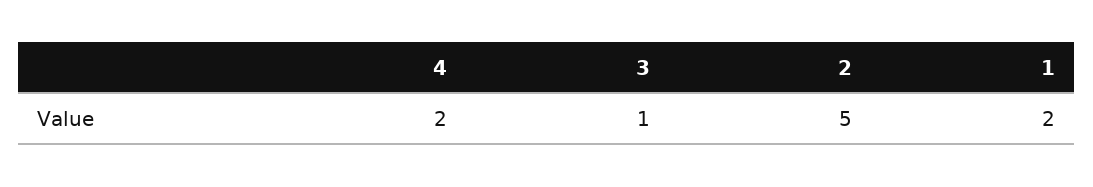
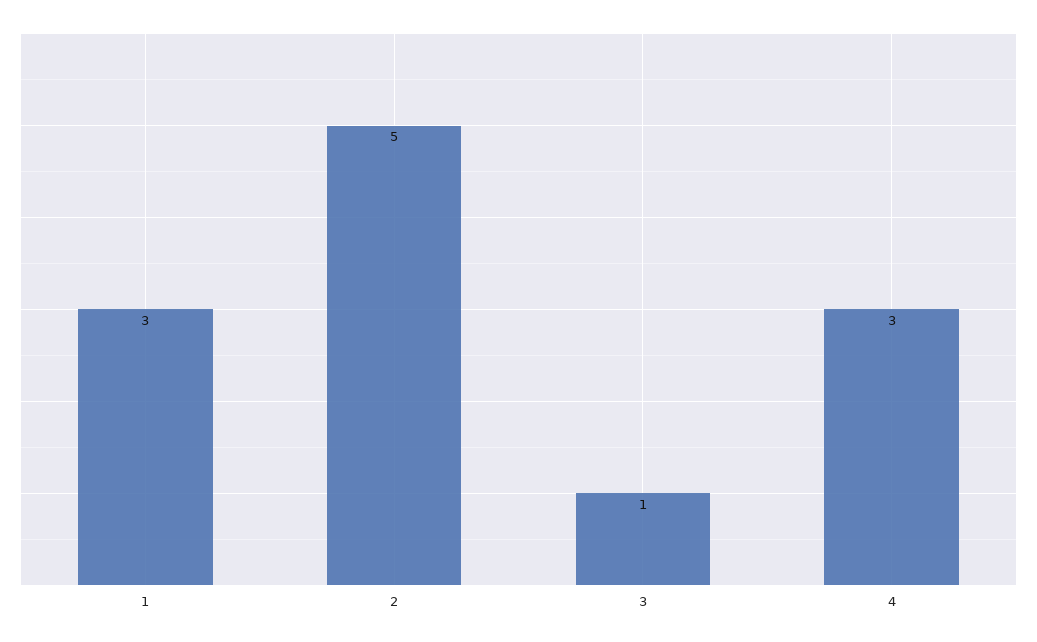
  {
-   "4": 2,
+   "4": 3,
    "3": 1,
    "2": 5,
-   "1": 2
+   "1": 3
  }

